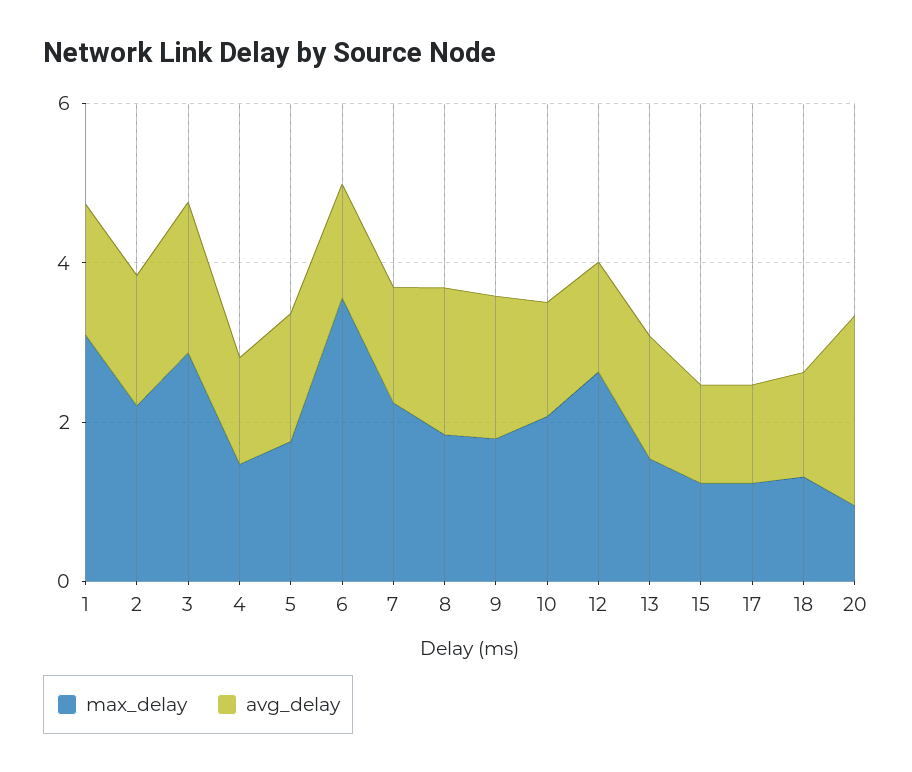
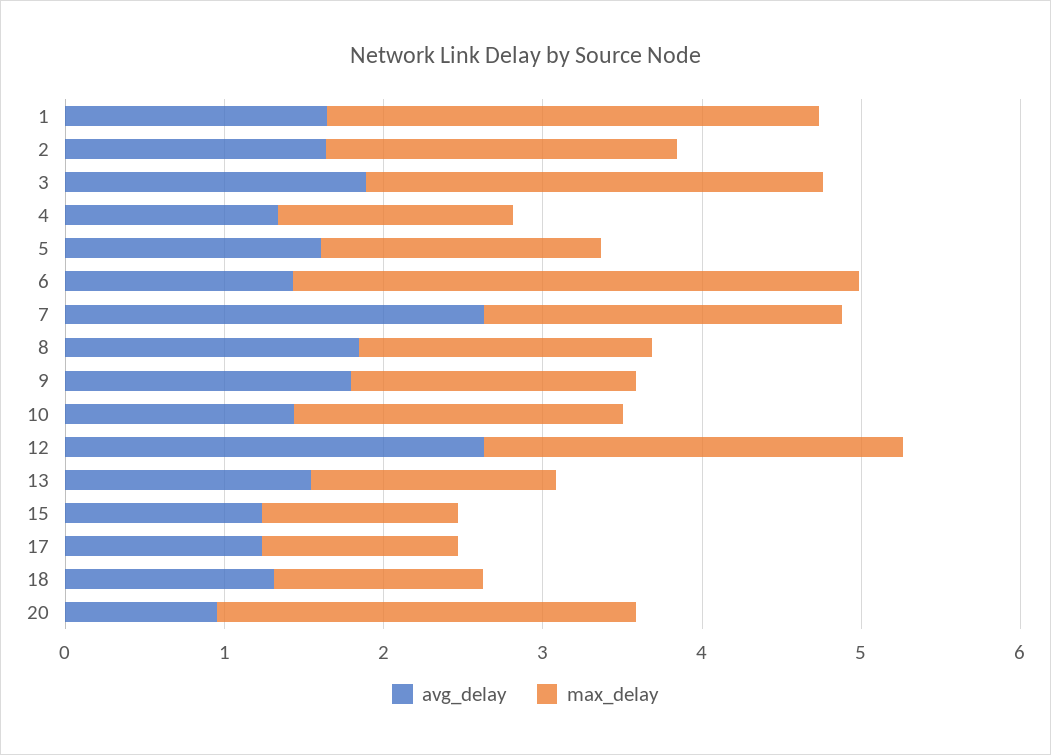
  {
    "max_delay": {
      "1": 3,
      "2": 2.2,
      "3": 2.8,
      "4": 1.4,
      "5": 1.8,
      "6": 3.6,
      "7": 2.2,
      "8": 1.8,
      "9": 1.8,
      "10": 2,
      "12": 2.6,
      "13": 1.6,
      "15": 1.2,
      "17": 1.2,
      "18": 1.4,
-     "20": 1
+     "20": 2.6
    },
    "avg_delay": {
      "1": 1.6,
      "2": 1.6,
      "3": 1.8,
      "4": 1.4,
      "5": 1.6,
      "6": 1.4,
-     "7": 1.5,
+     "7": 2.6,
      "8": 1.8,
      "9": 1.8,
      "10": 1.4,
-     "12": 1.5,
+     "12": 2.6,
      "13": 1.6,
      "15": 1.2,
      "17": 1.2,
      "18": 1.4,
-     "20": 2.5
+     "20": 1
    }
  }

